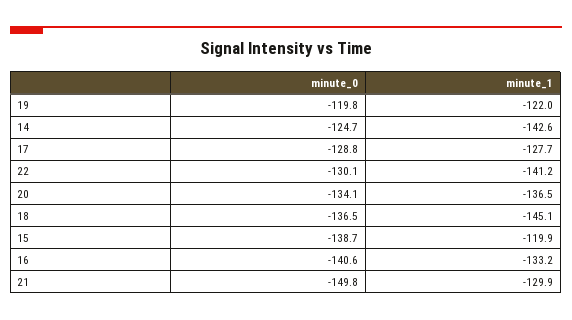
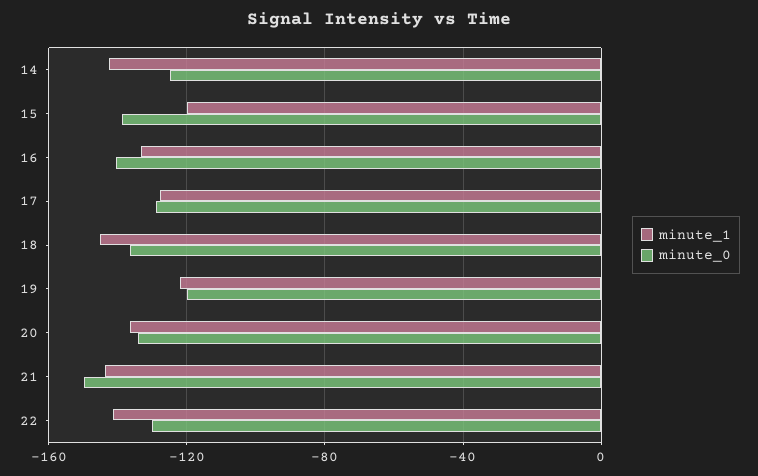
  {
    "minute_0": {
      "19": -119.8,
      "14": -124.7,
      "17": -128.8,
      "22": -130.1,
      "20": -134.1,
      "18": -136.5,
      "15": -138.7,
      "16": -140.6,
      "21": -149.8
    },
    "minute_1": {
      "19": -122,
      "14": -142.6,
      "17": -127.7,
      "22": -141.2,
      "20": -136.5,
      "18": -145.1,
      "15": -119.9,
      "16": -133.2,
-     "21": -129.9
+     "21": -145
    }
  }

